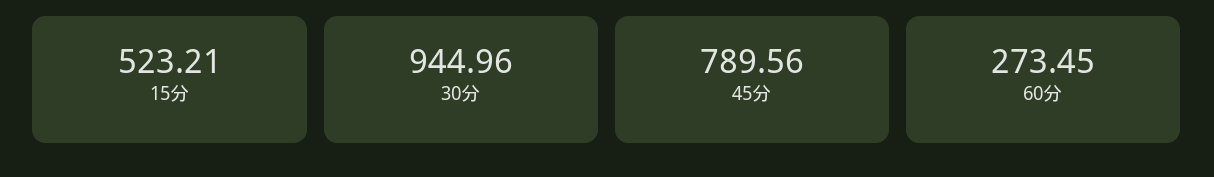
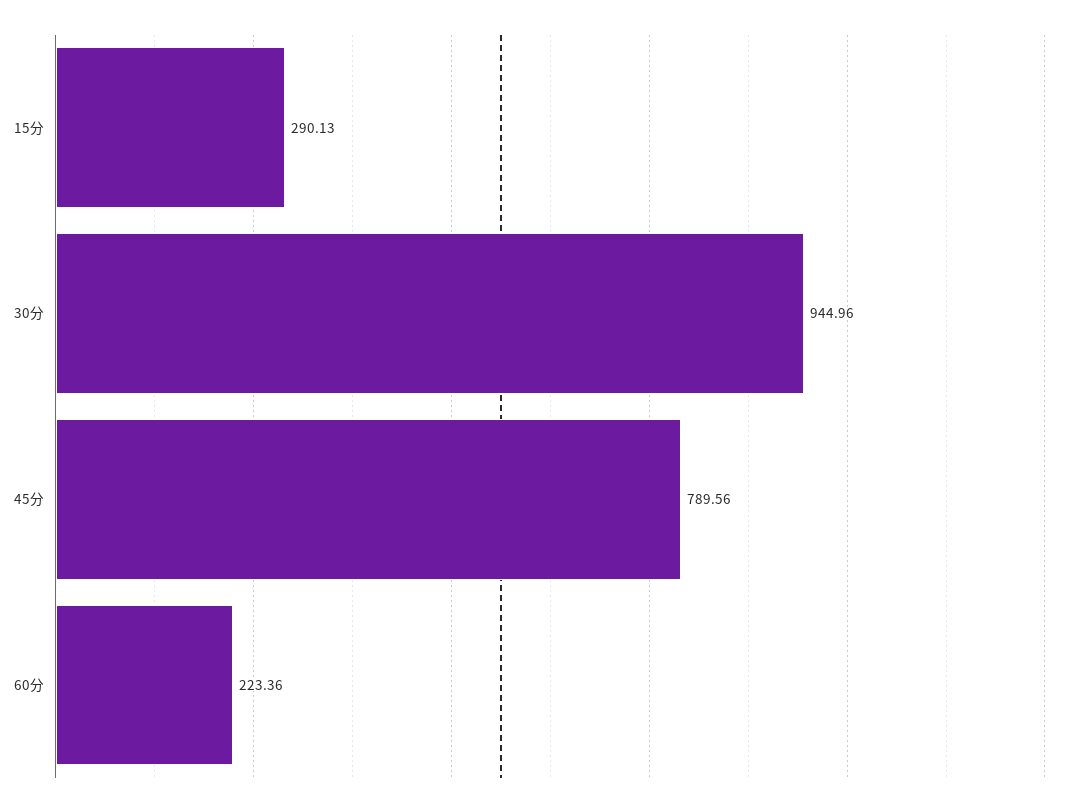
  {
-   "15分": 523.21,
+   "15分": 290.13,
    "30分": 944.96,
    "45分": 789.56,
-   "60分": 273.45
+   "60分": 223.36
  }

